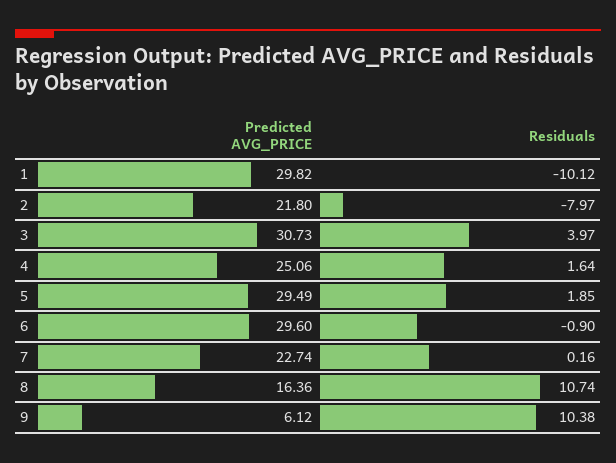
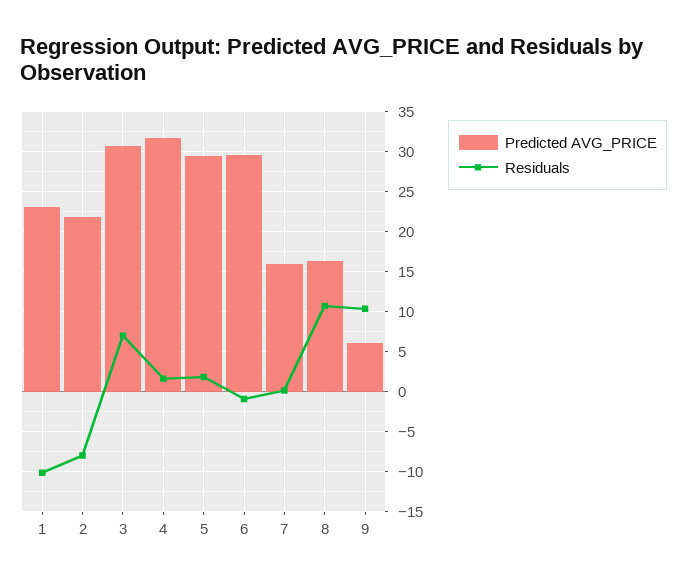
  {
    "Predicted AVG_PRICE": {
-     "1": 29.82,
+     "1": 23,
      "2": 21.8,
      "3": 30.73,
-     "4": 25.06,
+     "4": 32,
      "5": 29.49,
      "6": 29.6,
-     "7": 22.74,
+     "7": 16,
      "8": 16.36,
      "9": 6.12
    },
    "Residuals": {
      "1": -10.12,
      "2": -7.97,
-     "3": 3.97,
+     "3": 7,
      "4": 1.64,
      "5": 1.85,
      "6": -0.9,
      "7": 0.16,
      "8": 10.74,
      "9": 10.38
    }
  }

